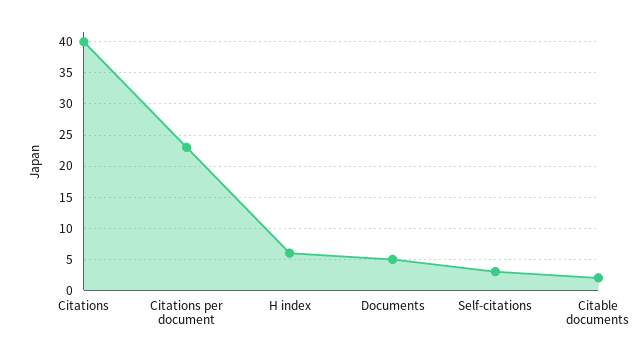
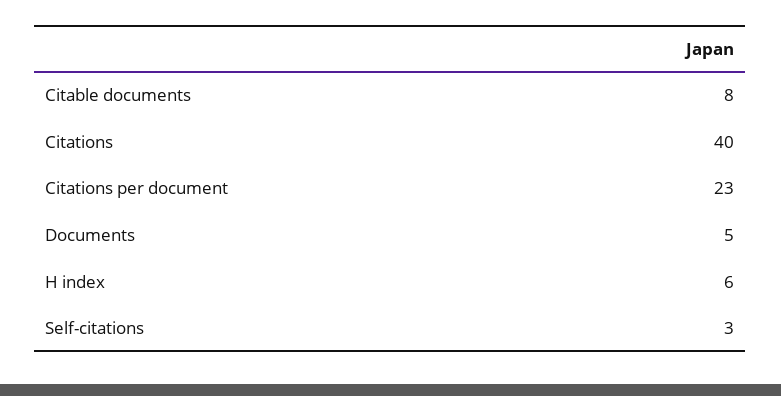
  {
    "Citations": 40,
    "Citations per document": 23,
    "H index": 6,
    "Documents": 5,
    "Self-citations": 3,
-   "Citable documents": 2
+   "Citable documents": 8
  }

